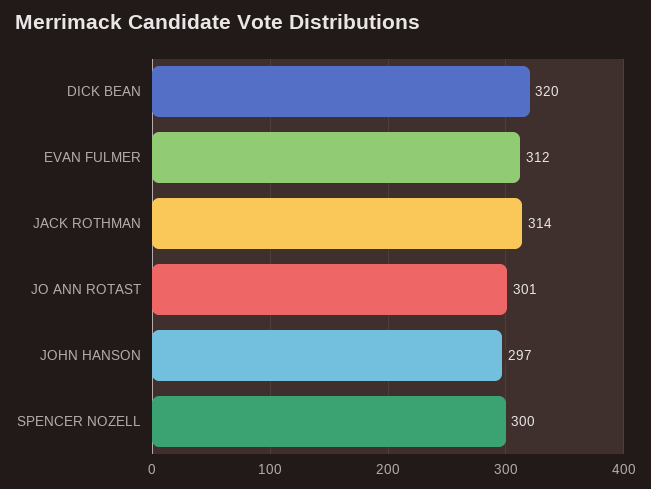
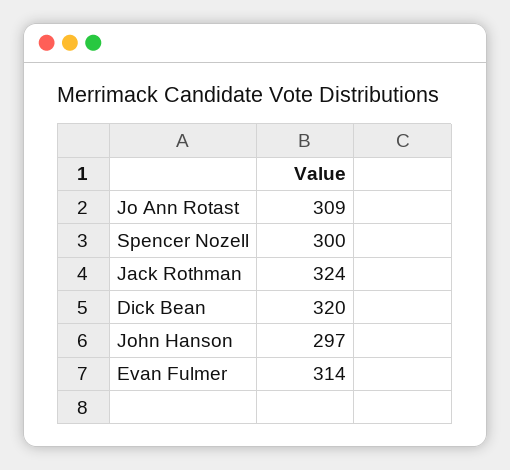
  {
    "DICK BEAN": 320,
-   "EVAN FULMER": 312,
+   "EVAN FULMER": 314,
-   "JACK ROTHMAN": 314,
+   "JACK ROTHMAN": 324,
-   "JO ANN ROTAST": 301,
+   "JO ANN ROTAST": 309,
    "JOHN HANSON": 297,
    "SPENCER NOZELL": 300
  }

